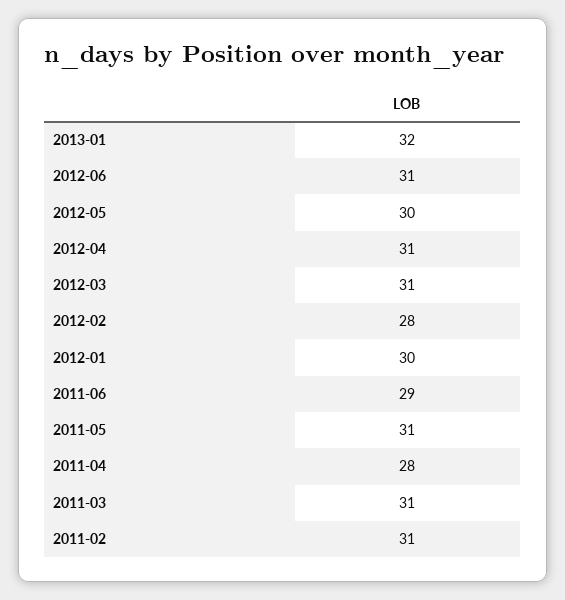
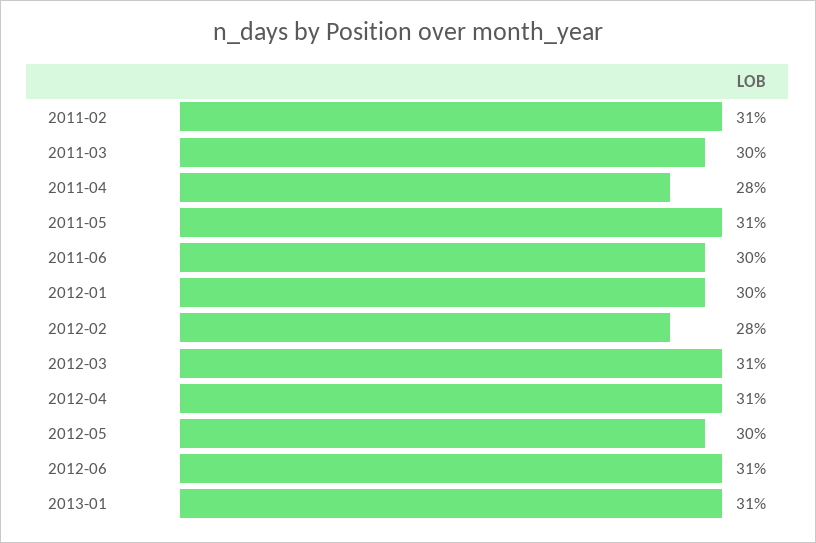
  {
-   "2013-01": 32,
+   "2013-01": 31,
    "2012-06": 31,
    "2012-05": 30,
    "2012-04": 31,
    "2012-03": 31,
    "2012-02": 28,
    "2012-01": 30,
-   "2011-06": 29,
+   "2011-06": 30,
    "2011-05": 31,
    "2011-04": 28,
-   "2011-03": 31,
+   "2011-03": 30,
    "2011-02": 31
  }

